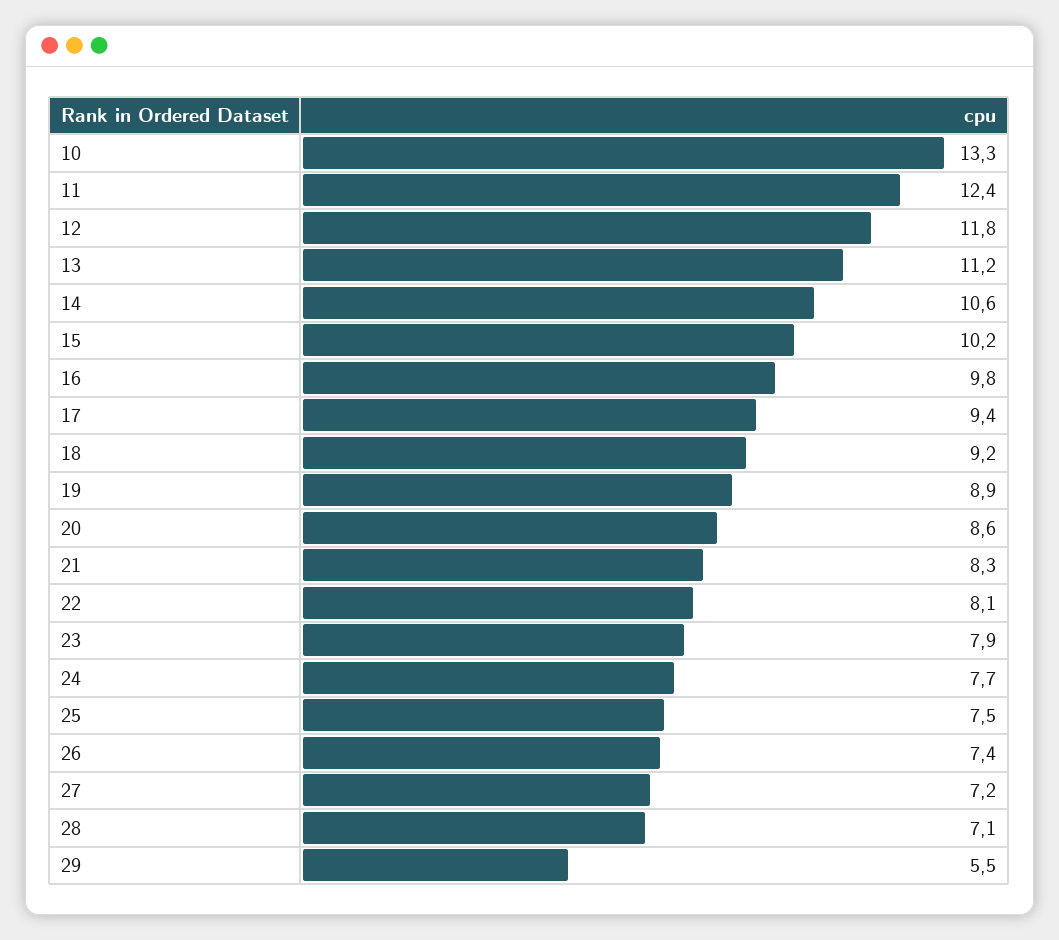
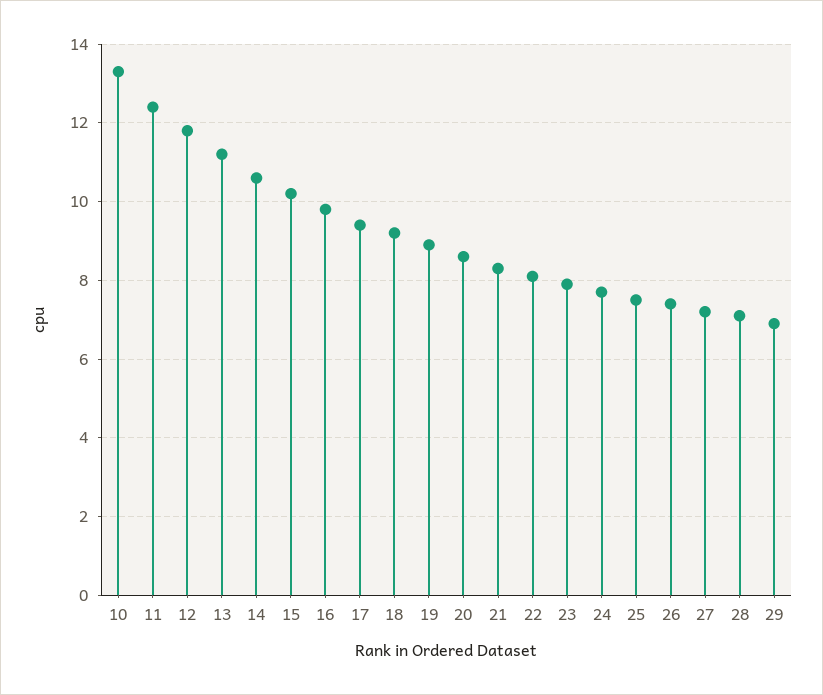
  {
    "10": 13.3,
    "11": 12.4,
    "12": 11.8,
    "13": 11.2,
    "14": 10.6,
    "15": 10.2,
    "16": 9.8,
    "17": 9.4,
    "18": 9.2,
    "19": 8.9,
    "20": 8.6,
    "21": 8.3,
    "22": 8.1,
    "23": 7.9,
    "24": 7.7,
    "25": 7.5,
    "26": 7.4,
    "27": 7.2,
    "28": 7.1,
-   "29": 5.5
+   "29": 7
  }

